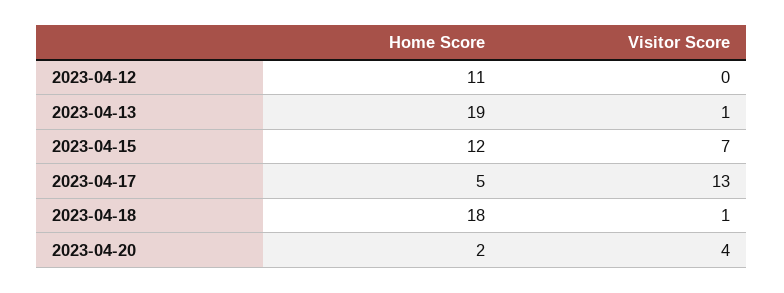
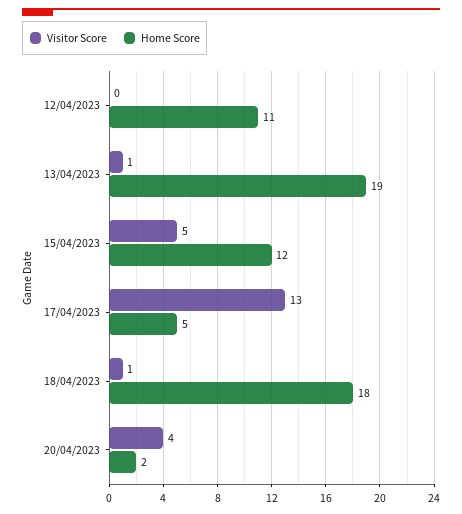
  {
    "Home Score": {
      "2023-04-12": 11,
      "2023-04-13": 19,
      "2023-04-15": 12,
      "2023-04-17": 5,
      "2023-04-18": 18,
      "2023-04-20": 2
    },
    "Visitor Score": {
      "2023-04-12": 0,
      "2023-04-13": 1,
-     "2023-04-15": 7,
+     "2023-04-15": 5,
      "2023-04-17": 13,
      "2023-04-18": 1,
      "2023-04-20": 4
    }
  }

